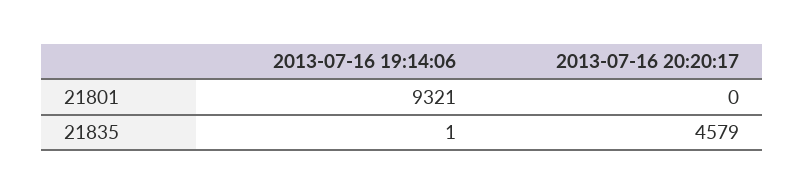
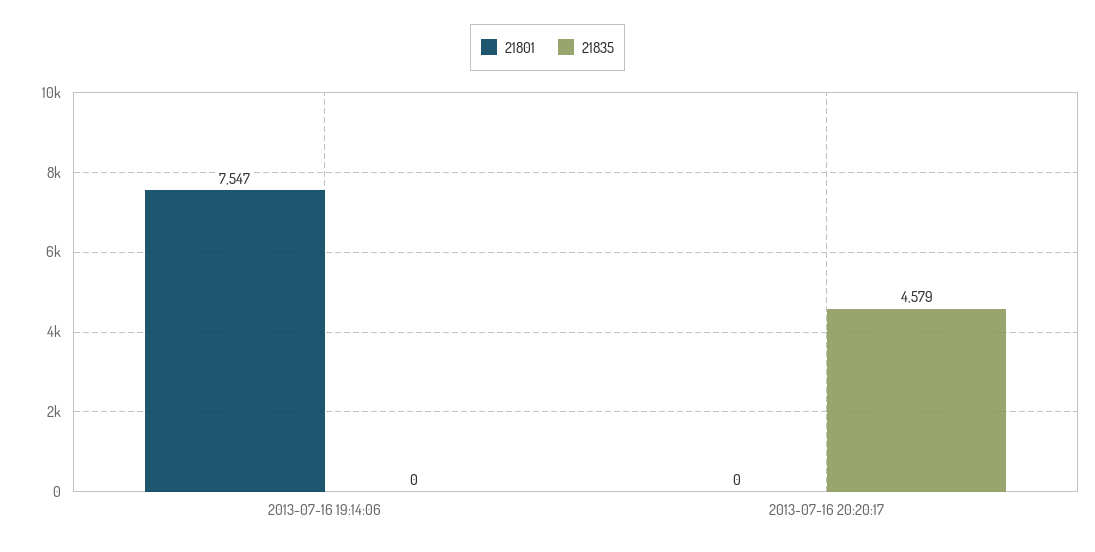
  {
    "21801": {
-     "2013-07-16 19:14:06": 9321,
+     "2013-07-16 19:14:06": 7547,
      "2013-07-16 20:20:17": 0
    },
    "21835": {
-     "2013-07-16 19:14:06": 1,
+     "2013-07-16 19:14:06": 0,
      "2013-07-16 20:20:17": 4579
    }
  }

